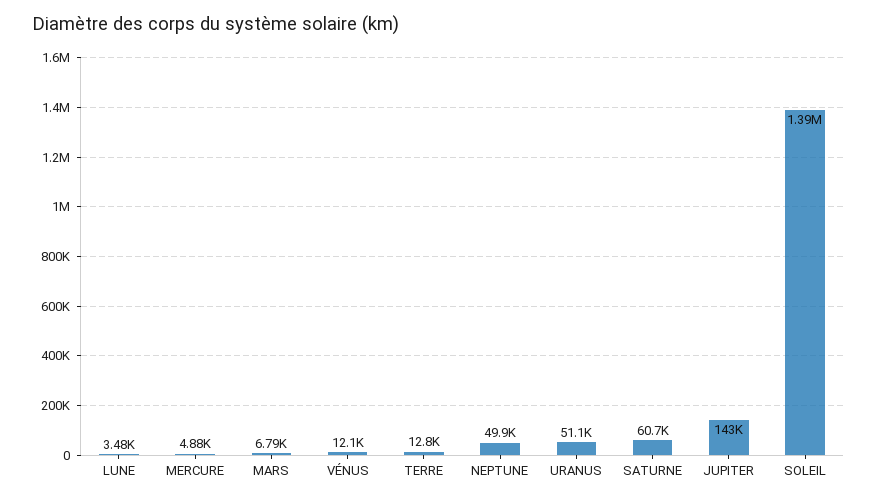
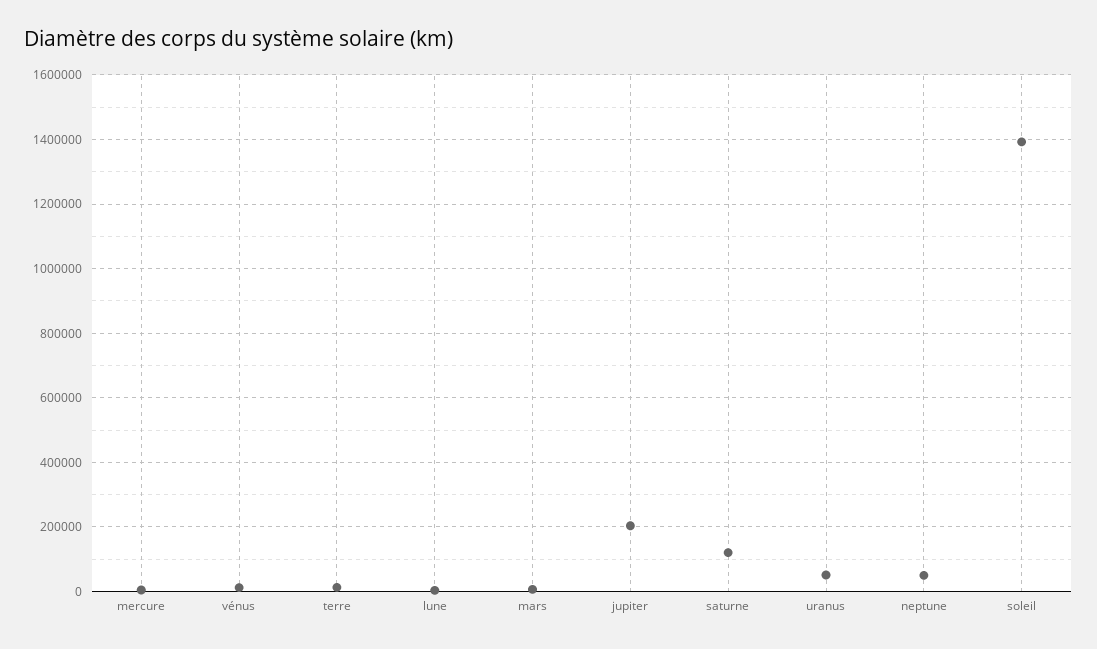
  {
    "LUNE": 3480,
    "MERCURE": 4880,
    "MARS": 6790,
    "VÉNUS": 12100,
    "TERRE": 12800,
    "NEPTUNE": 49900,
    "URANUS": 51100,
-   "SATURNE": 60700,
+   "SATURNE": 120000,
-   "JUPITER": 143000,
+   "JUPITER": 200000,
    "SOLEIL": 1390000
  }

